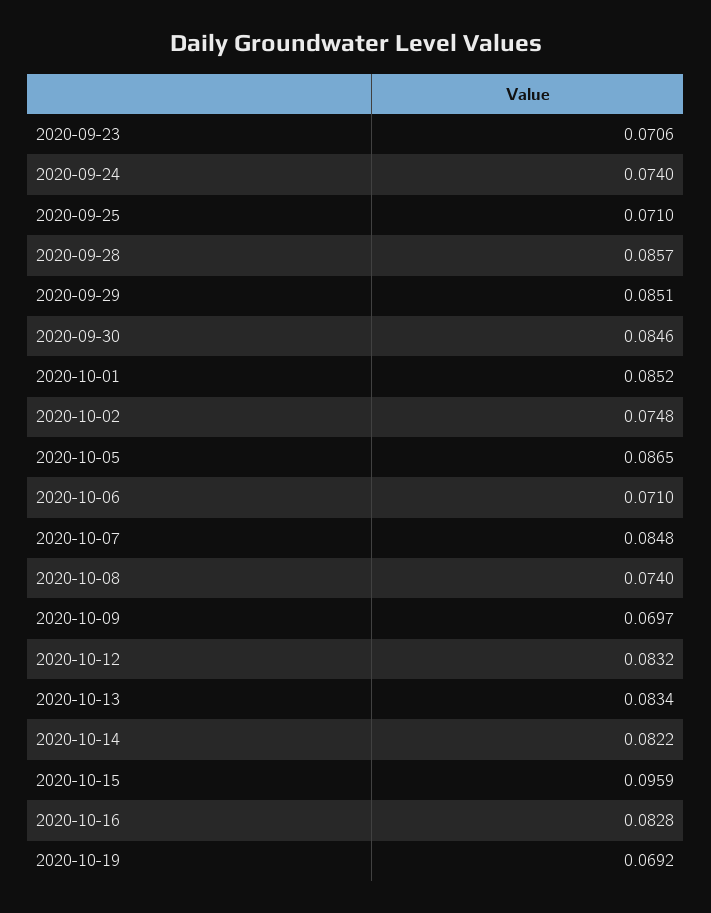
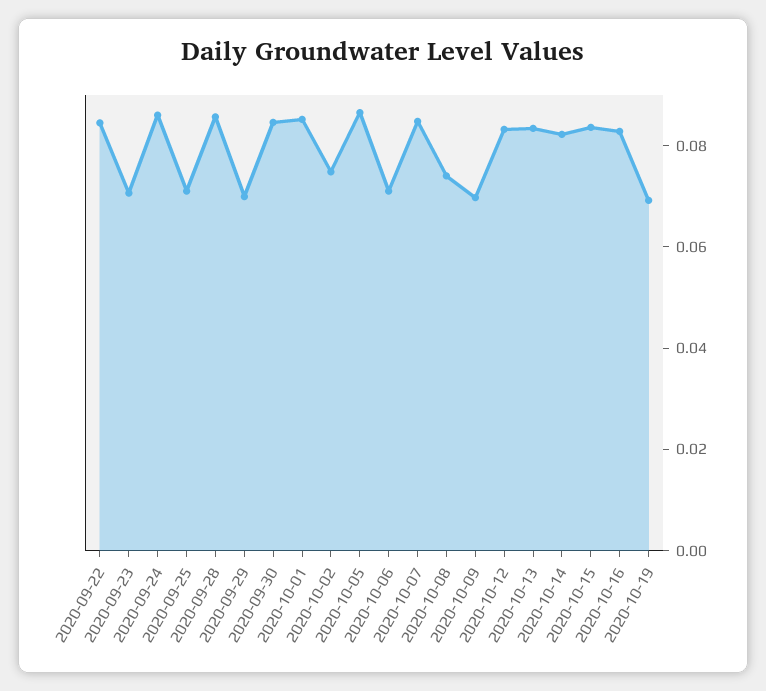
  {
    "2020-09-23": 0.0706,
-   "2020-09-24": 0.074,
+   "2020-09-24": 0.085,
    "2020-09-25": 0.071,
    "2020-09-28": 0.0857,
-   "2020-09-29": 0.0851,
+   "2020-09-29": 0.07,
    "2020-09-30": 0.0846,
    "2020-10-01": 0.0852,
    "2020-10-02": 0.0748,
    "2020-10-05": 0.0865,
    "2020-10-06": 0.071,
    "2020-10-07": 0.0848,
    "2020-10-08": 0.074,
    "2020-10-09": 0.0697,
    "2020-10-12": 0.0832,
    "2020-10-13": 0.0834,
    "2020-10-14": 0.0822,
-   "2020-10-15": 0.0959,
+   "2020-10-15": 0.085,
    "2020-10-16": 0.0828,
-   "2020-10-19": 0.0692
+   "2020-10-19": 0.0692,
+   "2020-09-22": 0.085
  }

